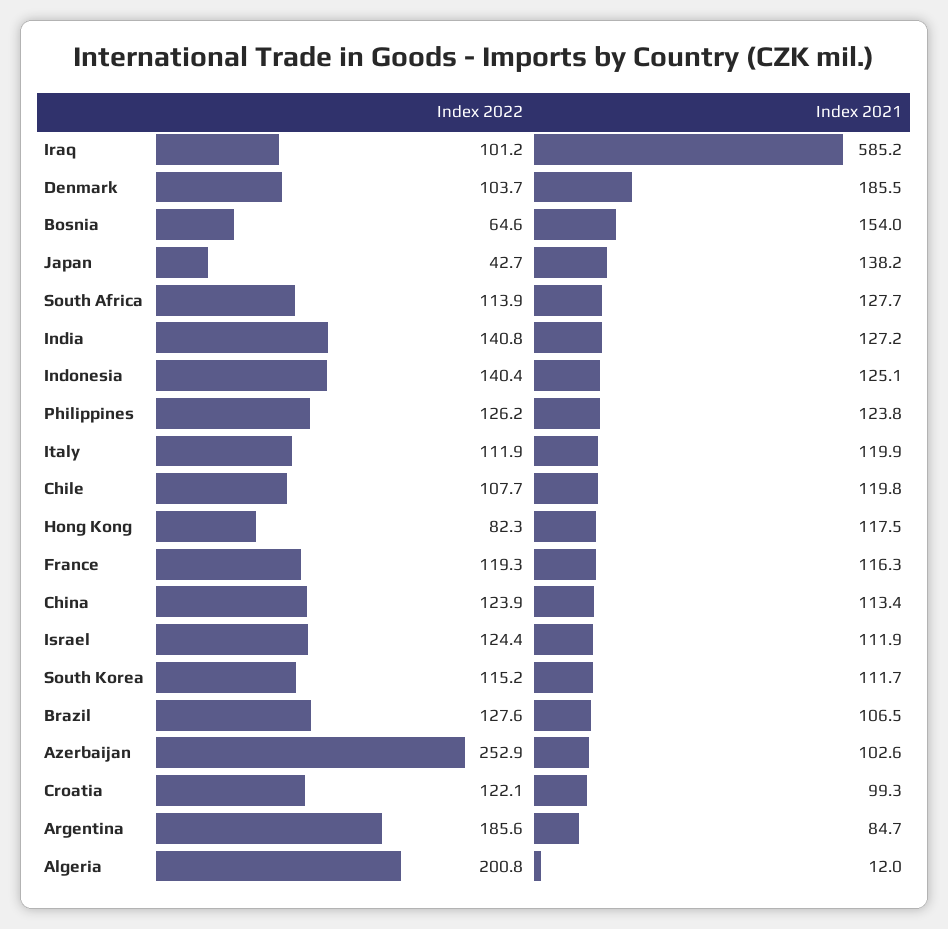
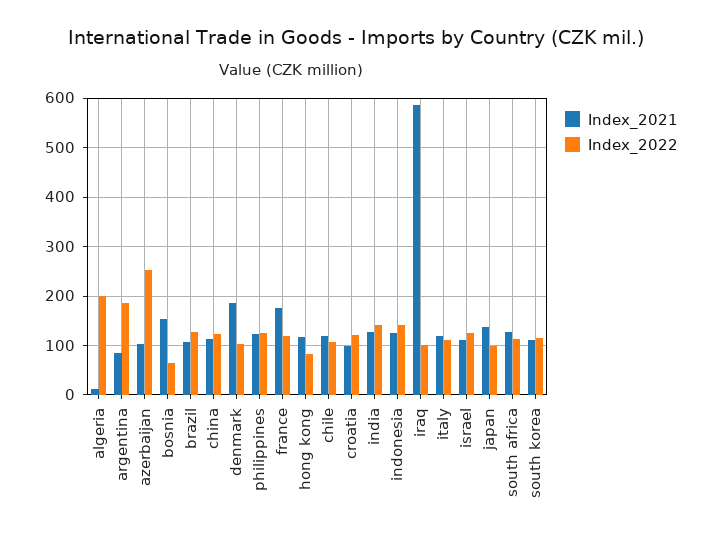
  {
    "Index 2022": {
      "Iraq": 101.2,
      "Denmark": 103.7,
      "Bosnia": 64.6,
-     "Japan": 42.7,
+     "Japan": 100,
      "South Africa": 113.9,
      "India": 140.8,
      "Indonesia": 140.4,
      "Philippines": 126.2,
      "Italy": 111.9,
      "Chile": 107.7,
      "Hong Kong": 82.3,
      "France": 119.3,
      "China": 123.9,
      "Israel": 124.4,
      "South Korea": 115.2,
      "Brazil": 127.6,
      "Azerbaijan": 252.9,
      "Croatia": 122.1,
      "Argentina": 185.6,
      "Algeria": 200.8
    },
    "Index 2021": {
      "Iraq": 585.2,
      "Denmark": 185.5,
      "Bosnia": 154,
      "Japan": 138.2,
      "South Africa": 127.7,
      "India": 127.2,
      "Indonesia": 125.1,
      "Philippines": 123.8,
      "Italy": 119.9,
      "Chile": 119.8,
      "Hong Kong": 117.5,
-     "France": 116.3,
+     "France": 180,
      "China": 113.4,
      "Israel": 111.9,
      "South Korea": 111.7,
      "Brazil": 106.5,
      "Azerbaijan": 102.6,
      "Croatia": 99.3,
      "Argentina": 84.7,
      "Algeria": 12
    }
  }

